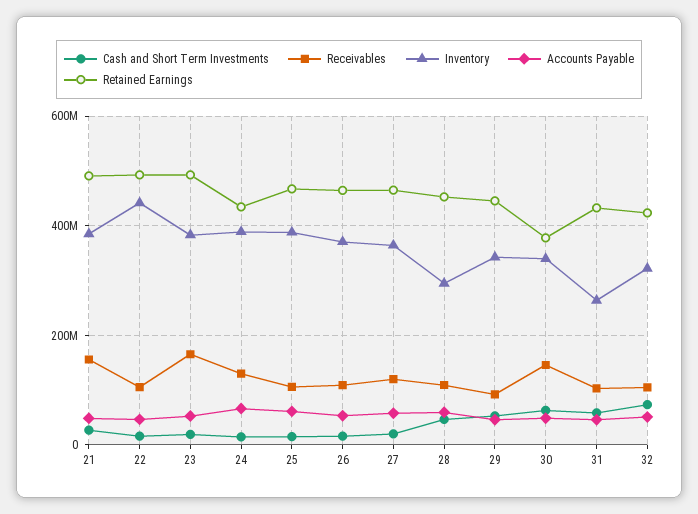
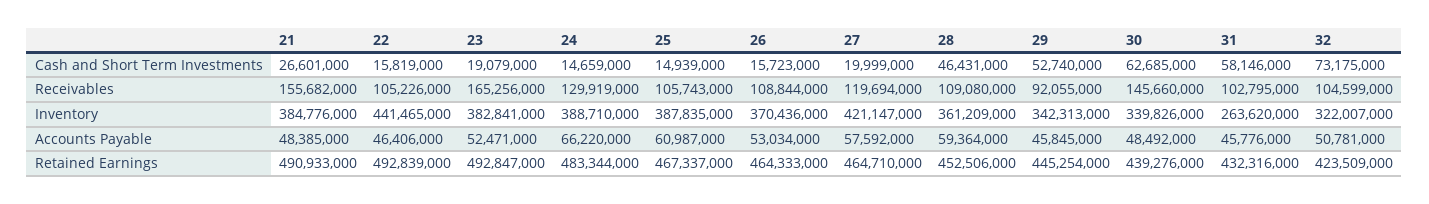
  {
    "Cash and Short Term Investments": {
      "21": 26601000,
      "22": 15819000,
      "23": 19079000,
      "24": 14659000,
      "25": 14939000,
      "26": 15723000,
      "27": 19999000,
      "28": 46431000,
      "29": 52740000,
      "30": 62685000,
      "31": 58146000,
      "32": 73175000
    },
    "Receivables": {
      "21": 155682000,
      "22": 105226000,
      "23": 165256000,
      "24": 129919000,
      "25": 105743000,
      "26": 108844000,
      "27": 119694000,
      "28": 109080000,
      "29": 92055000,
      "30": 145660000,
      "31": 102795000,
      "32": 104599000
    },
    "Inventory": {
      "21": 384776000,
      "22": 441465000,
      "23": 382841000,
      "24": 388710000,
      "25": 387835000,
      "26": 370436000,
-     "27": 360000000,
+     "27": 421147000,
-     "28": 300000000,
+     "28": 361209000,
      "29": 342313000,
      "30": 339826000,
      "31": 263620000,
      "32": 322007000
    },
    "Accounts Payable": {
      "21": 48385000,
      "22": 46406000,
      "23": 52471000,
      "24": 66220000,
      "25": 60987000,
      "26": 53034000,
      "27": 57592000,
      "28": 59364000,
      "29": 45845000,
      "30": 48492000,
      "31": 45776000,
      "32": 50781000
    },
    "Retained Earnings": {
      "21": 490933000,
      "22": 492839000,
      "23": 492847000,
-     "24": 440000000,
+     "24": 483344000,
      "25": 467337000,
      "26": 464333000,
      "27": 464710000,
      "28": 452506000,
      "29": 445254000,
-     "30": 380000000,
+     "30": 439276000,
      "31": 432316000,
      "32": 423509000
    }
  }

